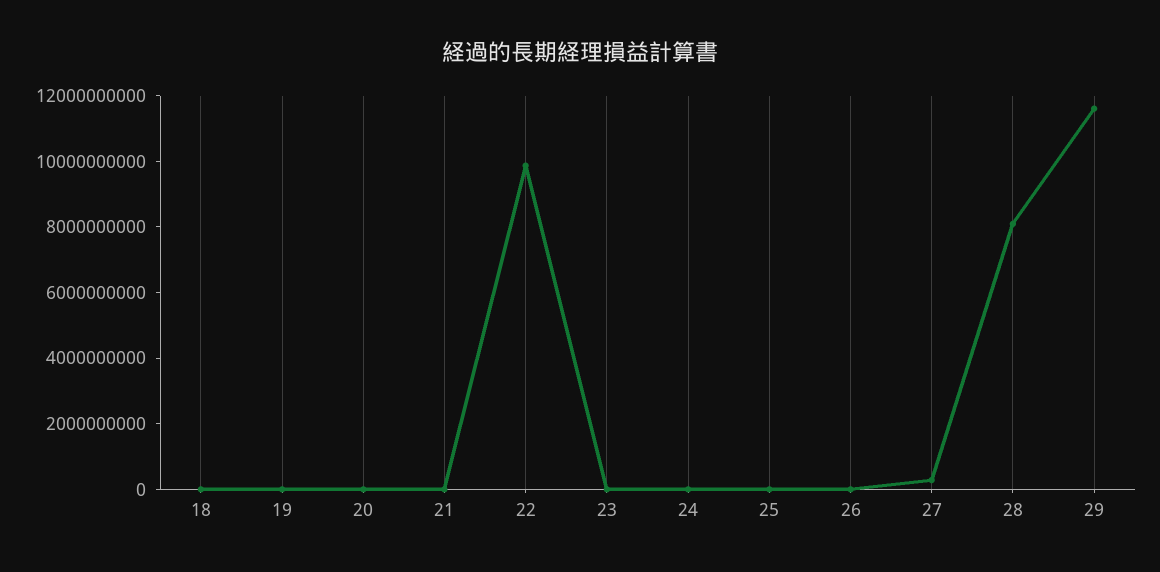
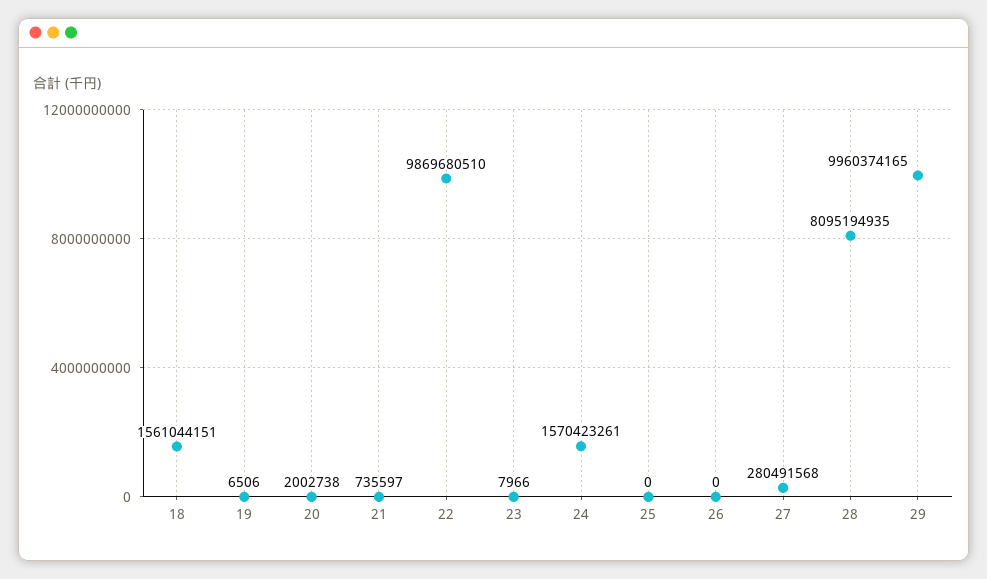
  {
-   "18": 0,
+   "18": 1561044151,
    "19": 6506,
    "20": 2002738,
    "21": 735597,
    "22": 9869680510,
    "23": 7966,
-   "24": 0,
+   "24": 1570423261,
    "25": 0,
    "26": 0,
    "27": 280491568,
    "28": 8095194935,
-   "29": 11500000000
+   "29": 9960374165
  }

